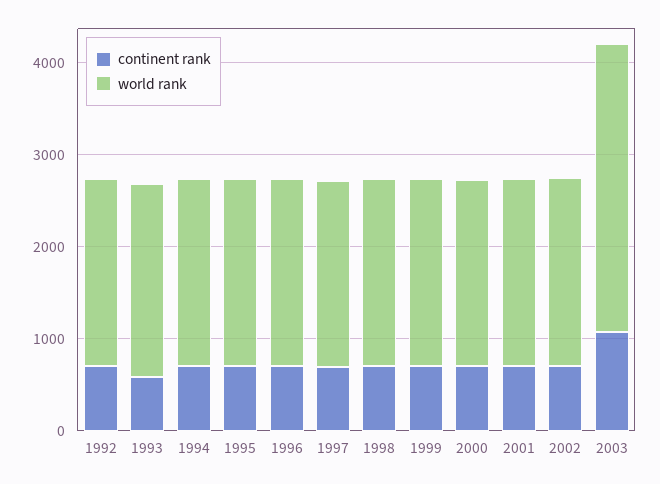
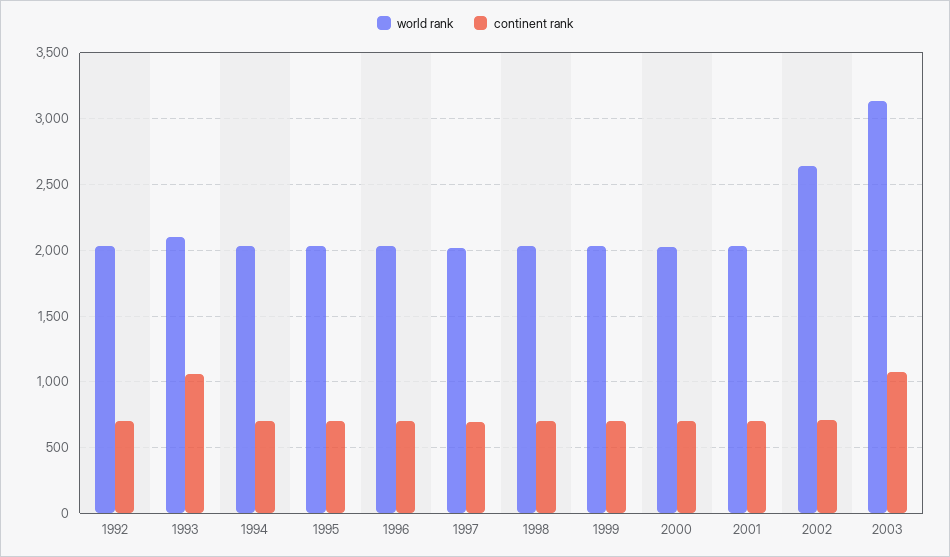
  {
    "continent rank": {
      "1992": 700,
-     "1993": 600,
+     "1993": 1050,
      "1994": 700,
      "1995": 700,
      "1996": 700,
      "1997": 700,
      "1998": 700,
      "1999": 700,
      "2000": 700,
      "2001": 700,
      "2002": 700,
      "2003": 1050
    },
    "world rank": {
      "1992": 2050,
      "1993": 2100,
      "1994": 2050,
      "1995": 2050,
      "1996": 2050,
      "1997": 2000,
      "1998": 2050,
      "1999": 2050,
      "2000": 2050,
      "2001": 2050,
-     "2002": 2000,
+     "2002": 2650,
      "2003": 3150
    }
  }

